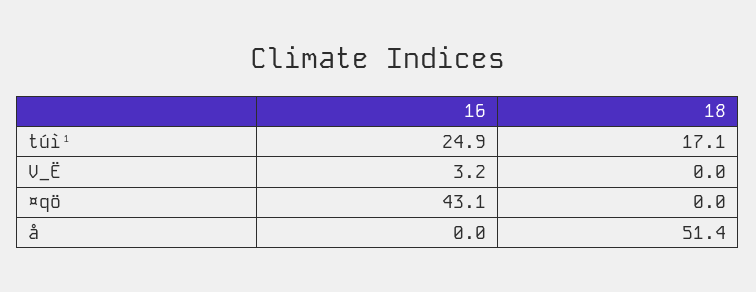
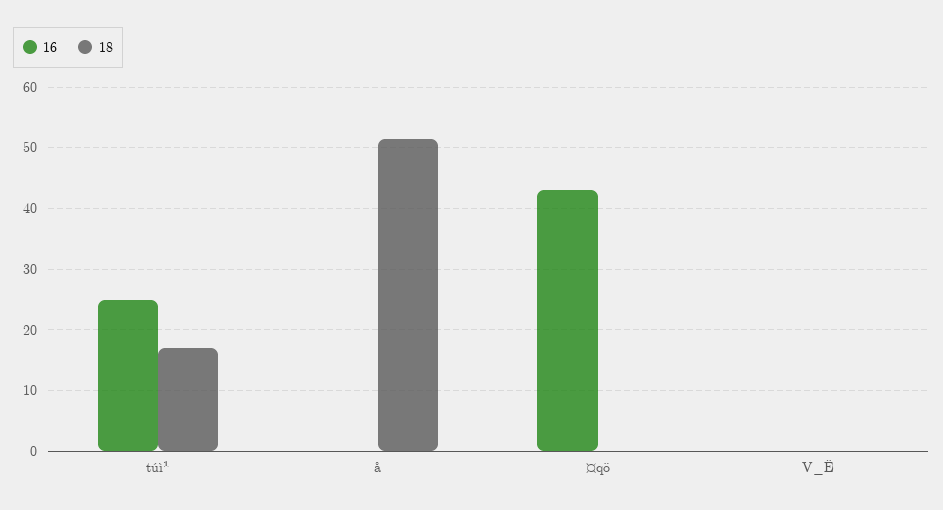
  {
    "16": {
      "túì¹": 24.9,
-     "V_Ë": 3.2,
+     "V_Ë": 0,
      "¤qö": 43.1,
      "å": 0
    },
    "18": {
      "túì¹": 17.1,
      "V_Ë": 0,
      "¤qö": 0,
      "å": 51.4
    }
  }

